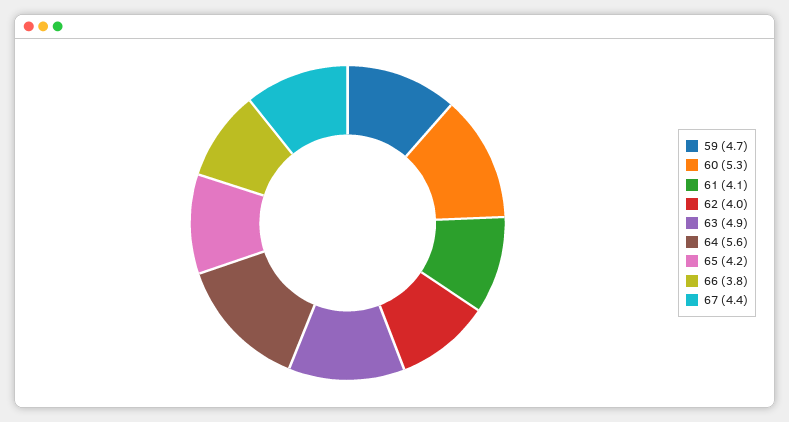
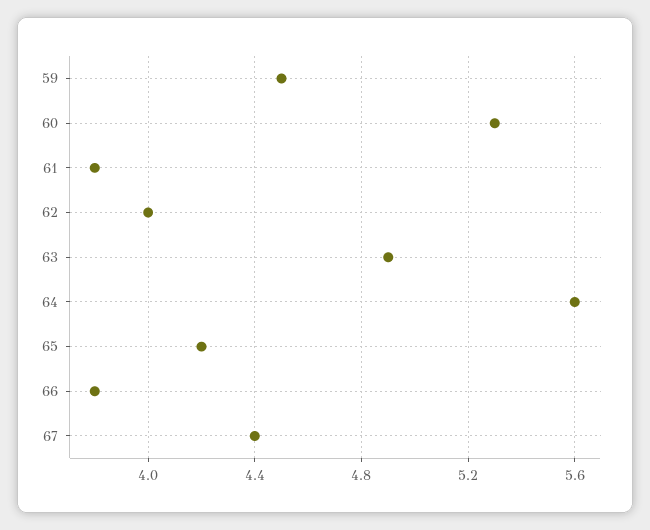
  {
-   "59": 4.7,
+   "59": 4.5,
    "60": 5.3,
-   "61": 4.1,
+   "61": 3.8,
    "62": 4,
    "63": 4.9,
    "64": 5.6,
    "65": 4.2,
    "66": 3.8,
    "67": 4.4
  }

